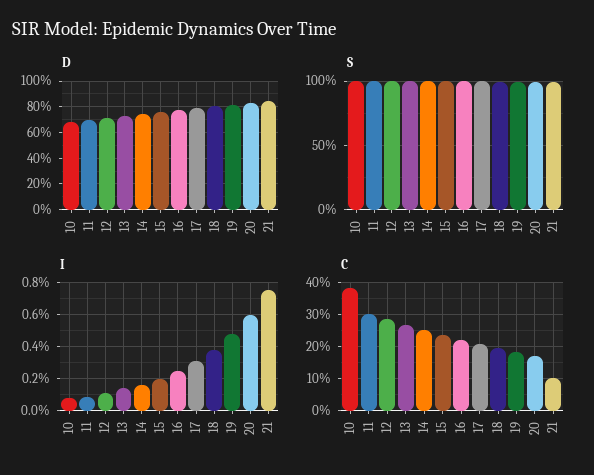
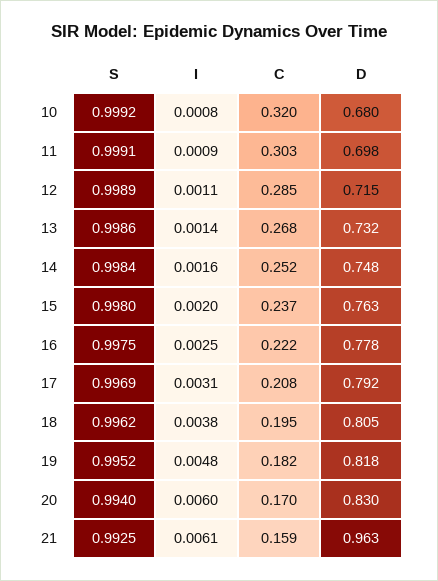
  {
    "D": {
      "10": 0.68,
      "11": 0.698,
      "12": 0.715,
      "13": 0.732,
      "14": 0.748,
      "15": 0.763,
      "16": 0.778,
      "17": 0.792,
      "18": 0.805,
      "19": 0.818,
      "20": 0.83,
-     "21": 0.85
+     "21": 0.963
    },
    "S": {
      "10": 0.9992,
      "11": 0.9991,
      "12": 0.9989,
      "13": 0.9986,
      "14": 0.9984,
      "15": 0.998,
      "16": 0.9975,
      "17": 0.9969,
      "18": 0.9962,
      "19": 0.9952,
      "20": 0.994,
      "21": 0.9925
    },
    "I": {
      "10": 0.0008,
      "11": 0.0009,
      "12": 0.0011,
      "13": 0.0014,
      "14": 0.0016,
      "15": 0.002,
      "16": 0.0025,
      "17": 0.0031,
      "18": 0.0038,
      "19": 0.0048,
      "20": 0.006,
-     "21": 0.0075
+     "21": 0.0061
    },
    "C": {
-     "10": 0.38,
+     "10": 0.32,
      "11": 0.303,
      "12": 0.285,
      "13": 0.268,
      "14": 0.252,
      "15": 0.237,
      "16": 0.222,
      "17": 0.208,
      "18": 0.195,
      "19": 0.182,
      "20": 0.17,
-     "21": 0.1
+     "21": 0.159
    }
  }

